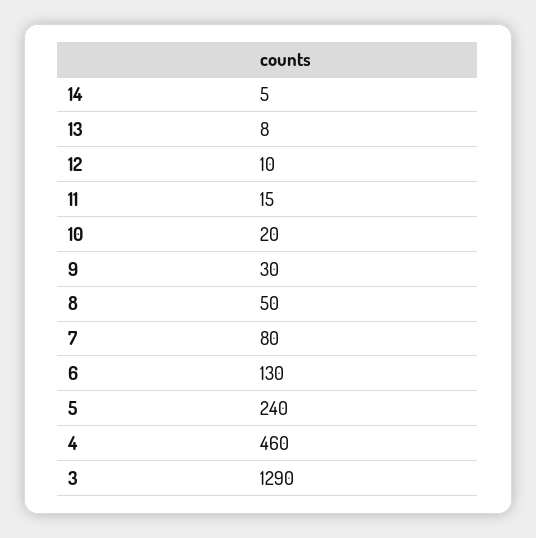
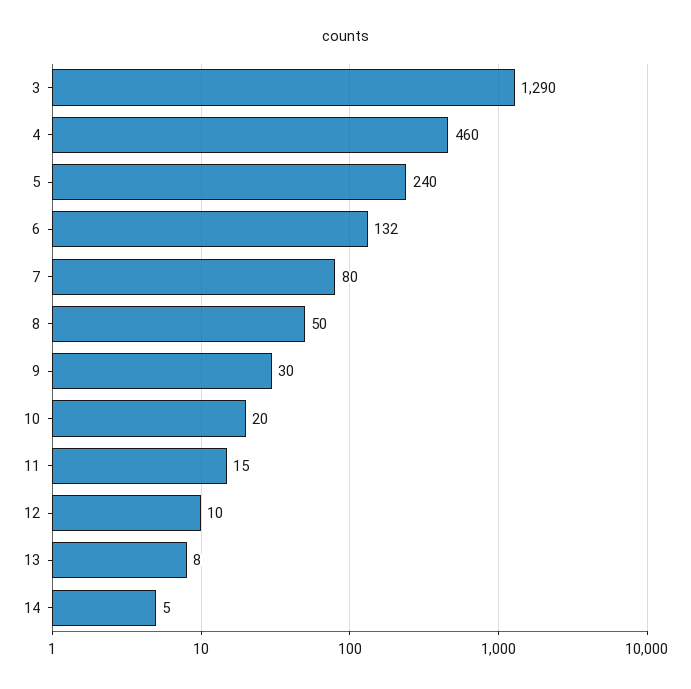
  {
    "14": 5,
    "13": 8,
    "12": 10,
    "11": 15,
    "10": 20,
    "9": 30,
    "8": 50,
    "7": 80,
-   "6": 130,
+   "6": 132,
    "5": 240,
    "4": 460,
    "3": 1290
  }

